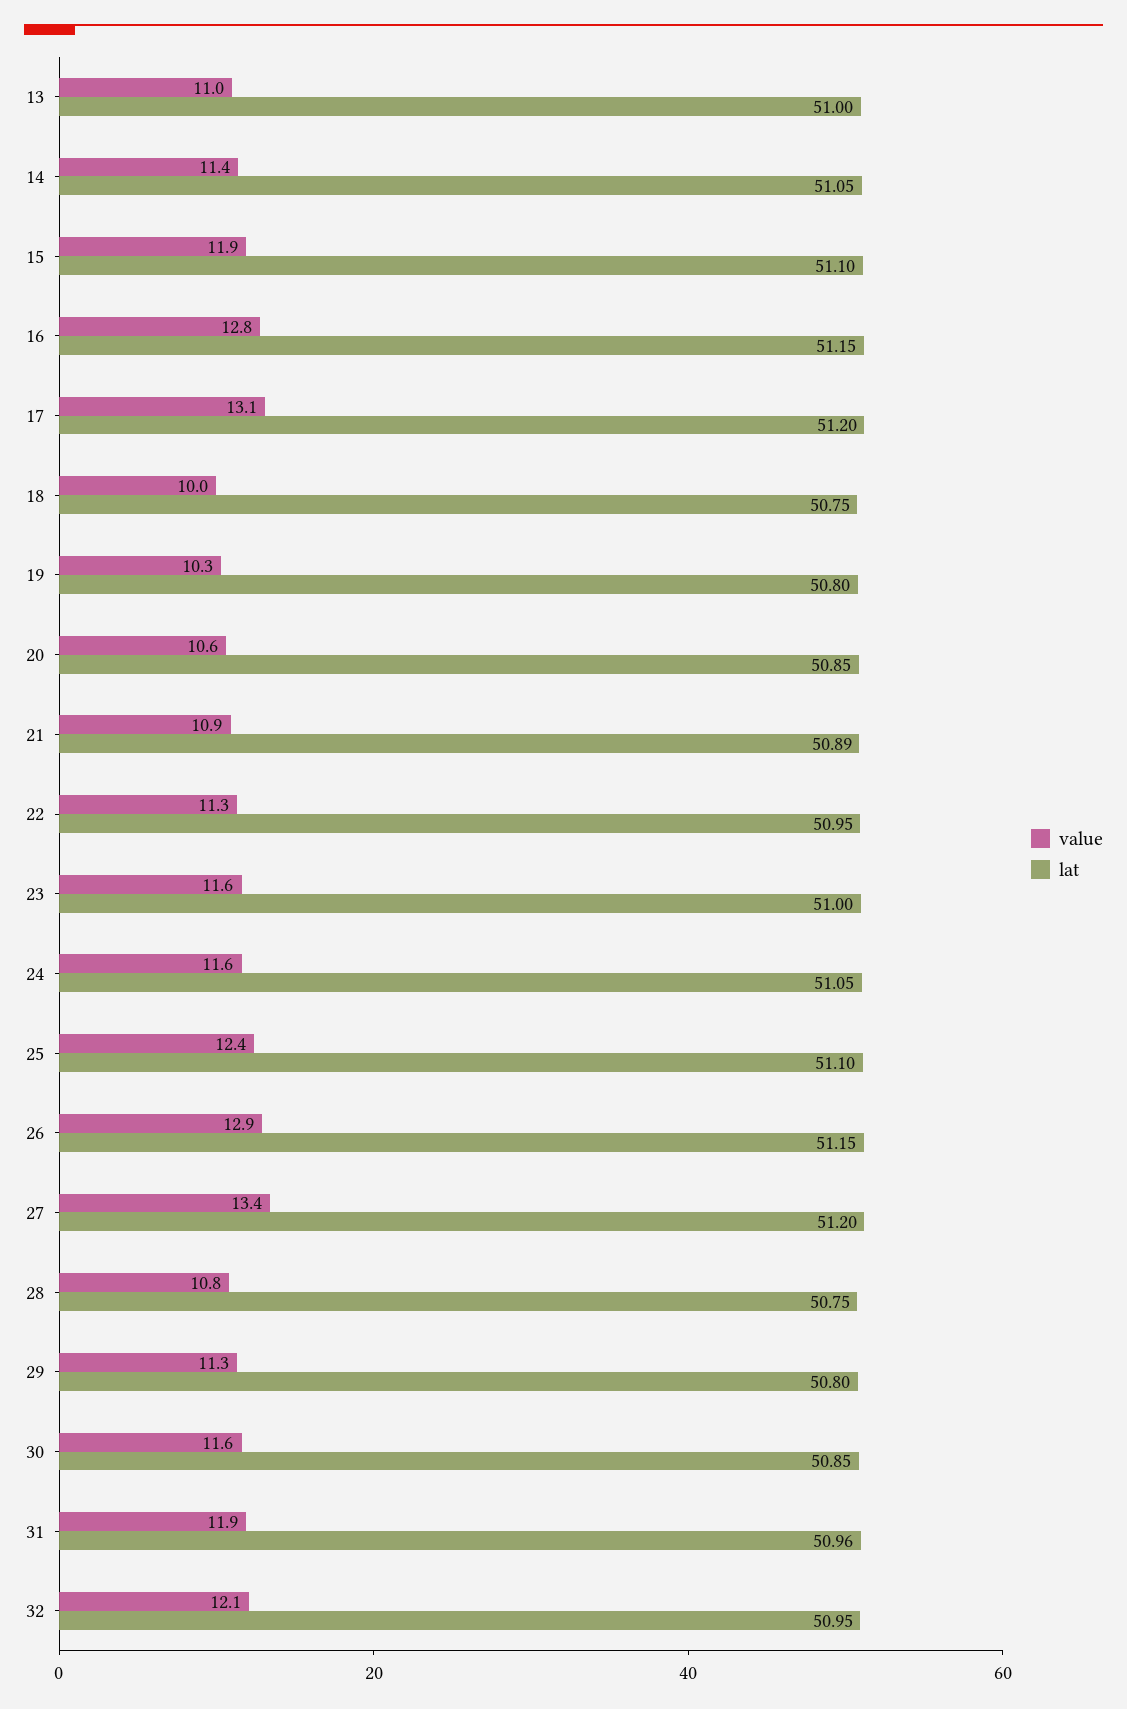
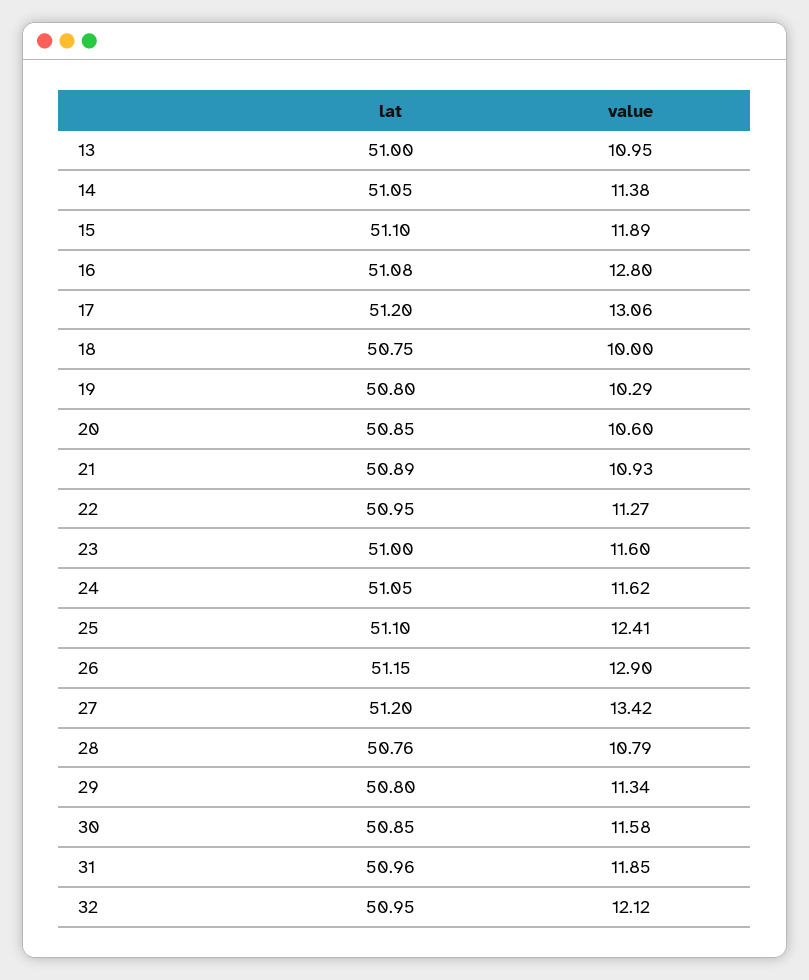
  {
    "value": {
      "13": 10.95,
      "14": 11.38,
      "15": 11.89,
      "16": 12.8,
      "17": 13.06,
      "18": 10,
      "19": 10.29,
      "20": 10.6,
      "21": 10.93,
      "22": 11.27,
      "23": 11.6,
      "24": 11.62,
      "25": 12.41,
      "26": 12.9,
      "27": 13.42,
      "28": 10.79,
      "29": 11.34,
      "30": 11.58,
      "31": 11.85,
      "32": 12.12
    },
    "lat": {
      "13": 51,
      "14": 51.05,
      "15": 51.1,
-     "16": 51.15,
+     "16": 51.08,
      "17": 51.2,
      "18": 50.75,
      "19": 50.8,
      "20": 50.85,
      "21": 50.89,
      "22": 50.95,
      "23": 51,
      "24": 51.05,
      "25": 51.1,
      "26": 51.15,
      "27": 51.2,
-     "28": 50.75,
+     "28": 50.76,
      "29": 50.8,
      "30": 50.85,
      "31": 50.96,
      "32": 50.95
    }
  }

